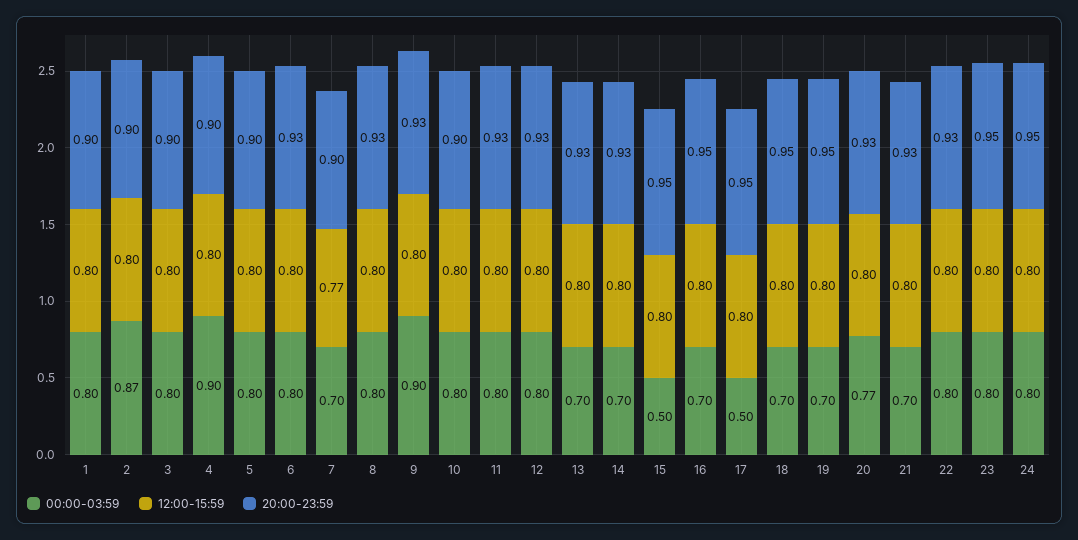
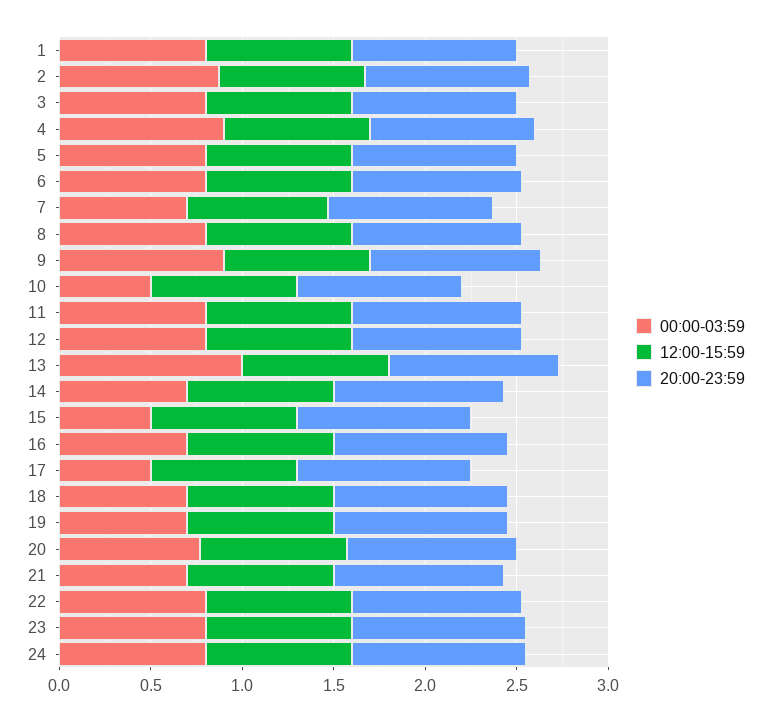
  {
    "00:00-03:59": {
      "1": 0.8,
      "2": 0.87,
      "3": 0.8,
      "4": 0.9,
      "5": 0.8,
      "6": 0.8,
      "7": 0.7,
      "8": 0.8,
      "9": 0.9,
-     "10": 0.8,
+     "10": 0.5,
      "11": 0.8,
      "12": 0.8,
-     "13": 0.7,
+     "13": 1,
      "14": 0.7,
      "15": 0.5,
      "16": 0.7,
      "17": 0.5,
      "18": 0.7,
      "19": 0.7,
      "20": 0.77,
      "21": 0.7,
      "22": 0.8,
      "23": 0.8,
      "24": 0.8
    },
    "12:00-15:59": {
      "1": 0.8,
      "2": 0.8,
      "3": 0.8,
      "4": 0.8,
      "5": 0.8,
      "6": 0.8,
      "7": 0.77,
      "8": 0.8,
      "9": 0.8,
      "10": 0.8,
      "11": 0.8,
      "12": 0.8,
      "13": 0.8,
      "14": 0.8,
      "15": 0.8,
      "16": 0.8,
      "17": 0.8,
      "18": 0.8,
      "19": 0.8,
      "20": 0.8,
      "21": 0.8,
      "22": 0.8,
      "23": 0.8,
      "24": 0.8
    },
    "20:00-23:59": {
      "1": 0.9,
      "2": 0.9,
      "3": 0.9,
      "4": 0.9,
      "5": 0.9,
      "6": 0.93,
      "7": 0.9,
      "8": 0.93,
      "9": 0.93,
      "10": 0.9,
      "11": 0.93,
      "12": 0.93,
      "13": 0.93,
      "14": 0.93,
      "15": 0.95,
      "16": 0.95,
      "17": 0.95,
      "18": 0.95,
      "19": 0.95,
      "20": 0.93,
      "21": 0.93,
      "22": 0.93,
      "23": 0.95,
      "24": 0.95
    }
  }

